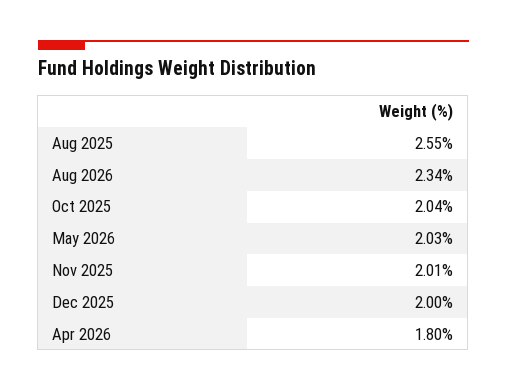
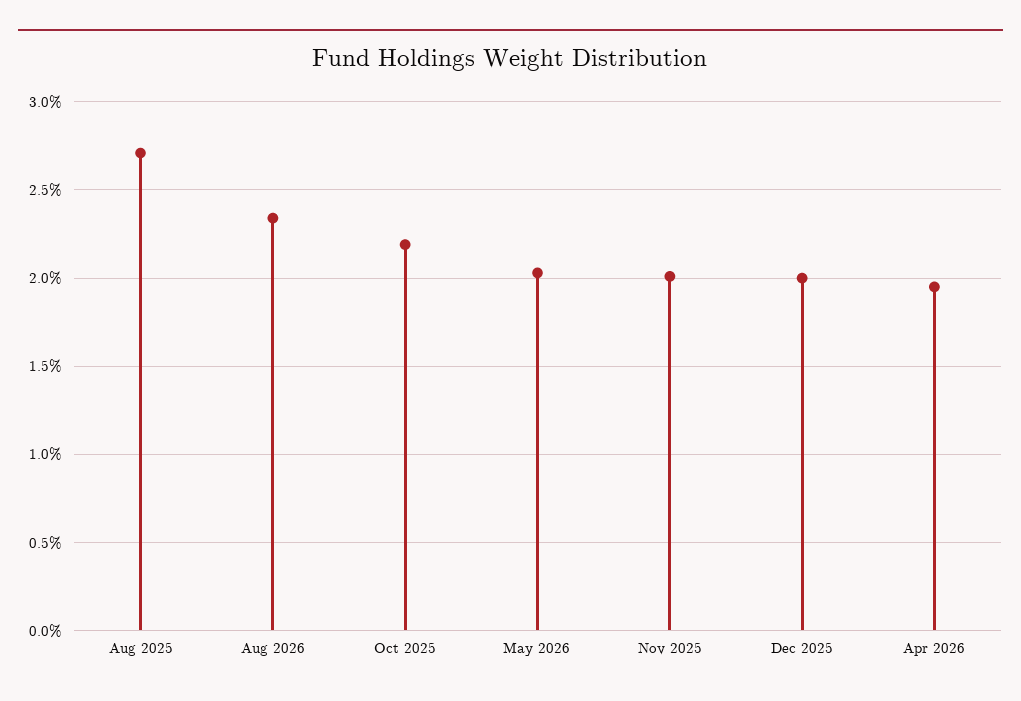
  {
-   "Aug 2025": 2.55,
+   "Aug 2025": 2.7,
    "Aug 2026": 2.34,
-   "Oct 2025": 2.04,
+   "Oct 2025": 2.2,
    "May 2026": 2.03,
    "Nov 2025": 2.01,
    "Dec 2025": 2,
-   "Apr 2026": 1.8
+   "Apr 2026": 1.95
  }

